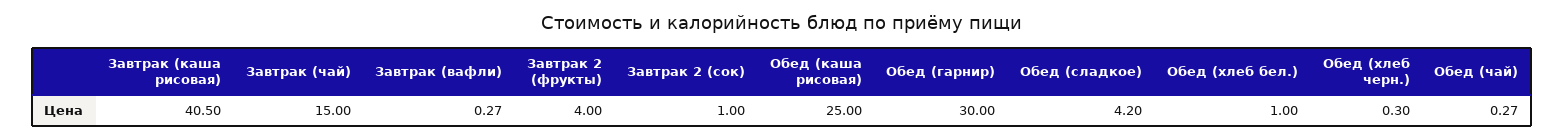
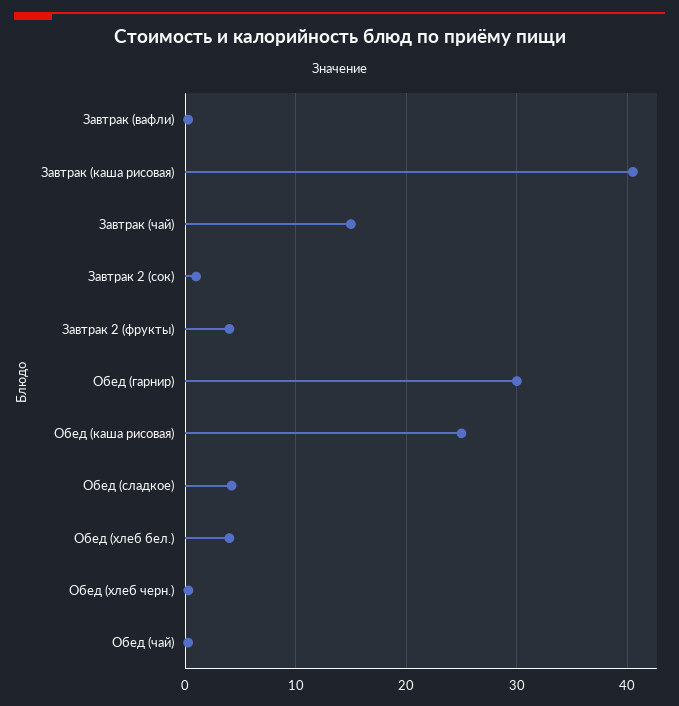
  {
    "Завтрак (каша рисовая)": 40.5,
    "Завтрак (чай)": 15,
    "Завтрак (вафли)": 0.27,
    "Завтрак 2 (фрукты)": 4,
    "Завтрак 2 (сок)": 1,
    "Обед (каша рисовая)": 25,
    "Обед (гарнир)": 30,
    "Обед (сладкое)": 4.2,
-   "Обед (хлеб бел.)": 1,
+   "Обед (хлеб бел.)": 4,
    "Обед (хлеб черн.)": 0.3,
    "Обед (чай)": 0.27
  }

